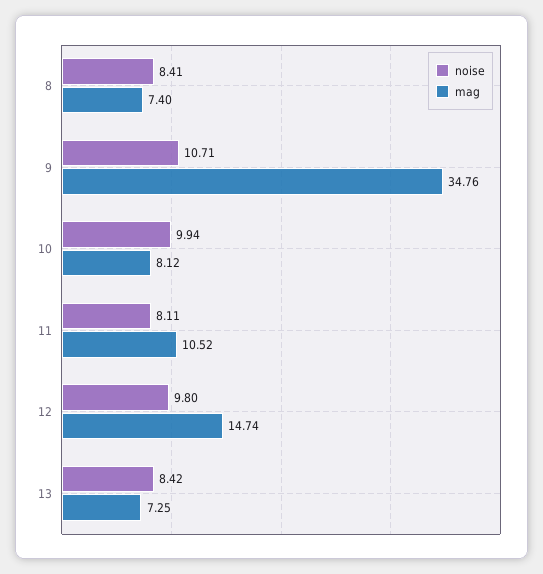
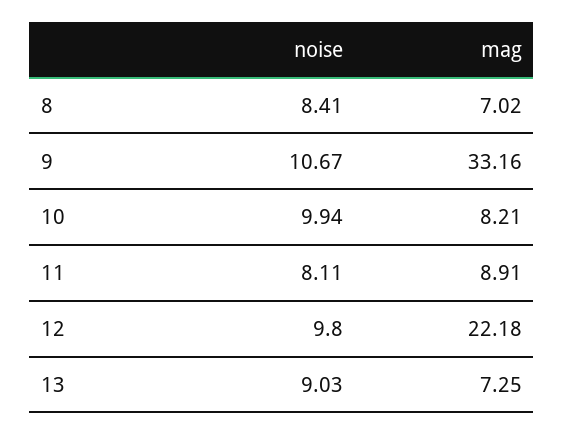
  {
    "noise": {
      "8": 8.41,
-     "9": 10.71,
+     "9": 10.67,
      "10": 9.94,
      "11": 8.11,
      "12": 9.8,
-     "13": 8.42
+     "13": 9.03
    },
    "mag": {
-     "8": 7.4,
+     "8": 7.02,
-     "9": 34.76,
+     "9": 33.16,
-     "10": 8.12,
+     "10": 8.21,
-     "11": 10.52,
+     "11": 8.91,
-     "12": 14.74,
+     "12": 22.18,
      "13": 7.25
    }
  }

